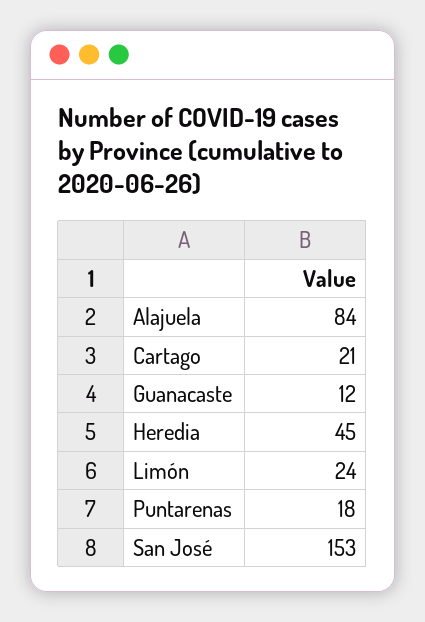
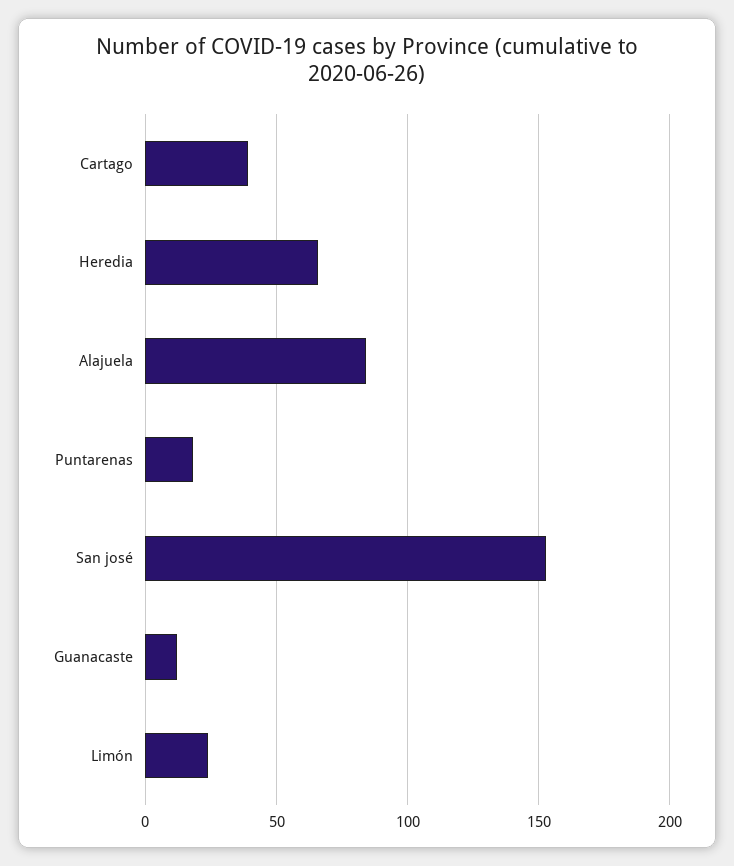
  {
    "Alajuela": 84,
-   "Cartago": 21,
+   "Cartago": 40,
    "Guanacaste": 12,
-   "Heredia": 45,
+   "Heredia": 65,
    "Limón": 24,
    "Puntarenas": 18,
    "San José": 153
  }

